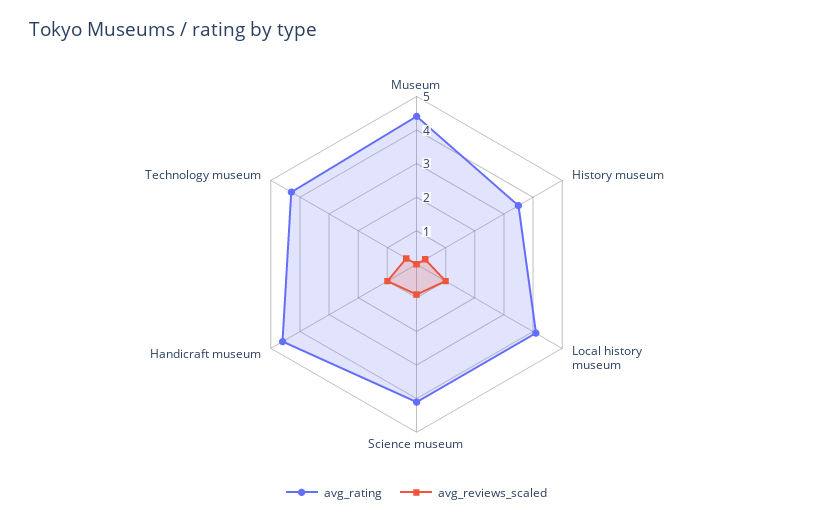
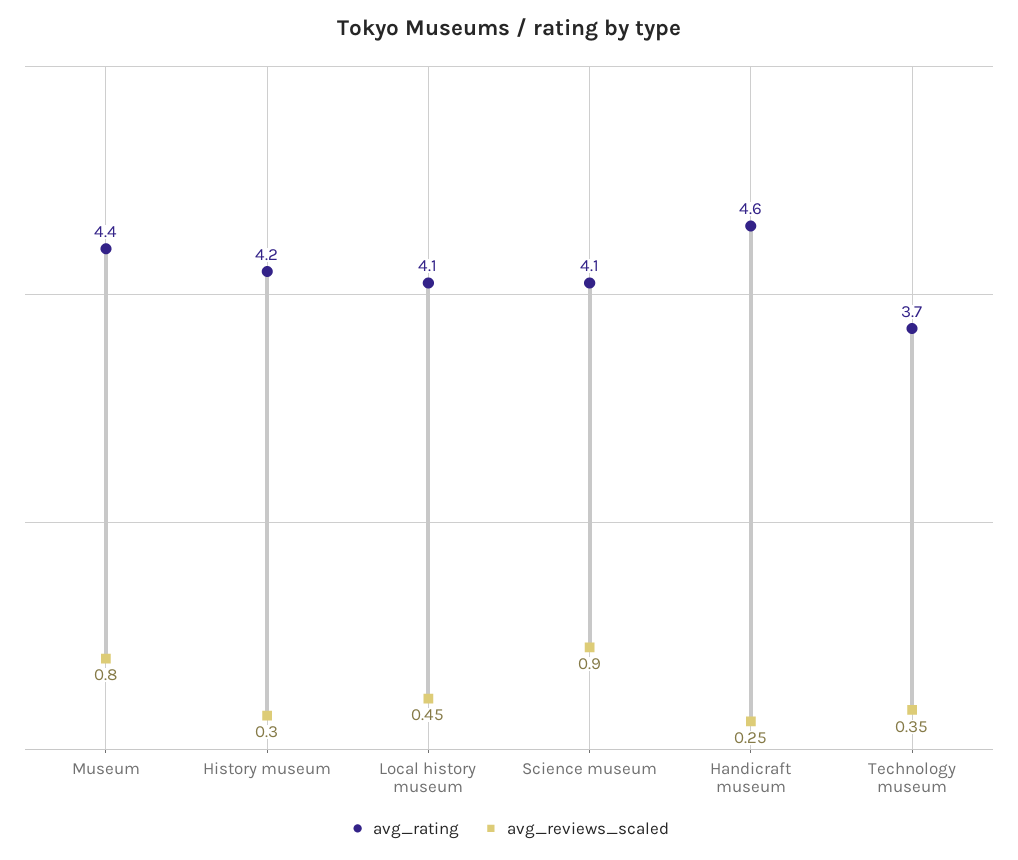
  {
    "avg_rating": {
      "Museum": 4.4,
-     "History museum": 3.5,
+     "History museum": 4.2,
      "Local history museum": 4.1,
      "Science museum": 4.1,
      "Handicraft museum": 4.6,
-     "Technology museum": 4.25
+     "Technology museum": 3.7
    },
    "avg_reviews_scaled": {
-     "Museum": 0,
+     "Museum": 0.8,
      "History museum": 0.3,
-     "Local history museum": 1,
+     "Local history museum": 0.45,
      "Science museum": 0.9,
-     "Handicraft museum": 1,
+     "Handicraft museum": 0.25,
      "Technology museum": 0.35
    }
  }

